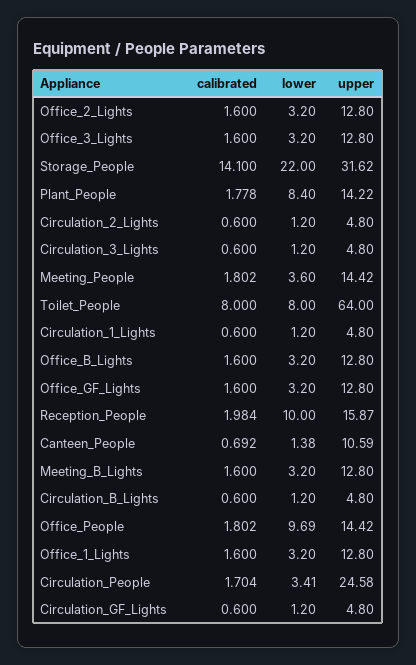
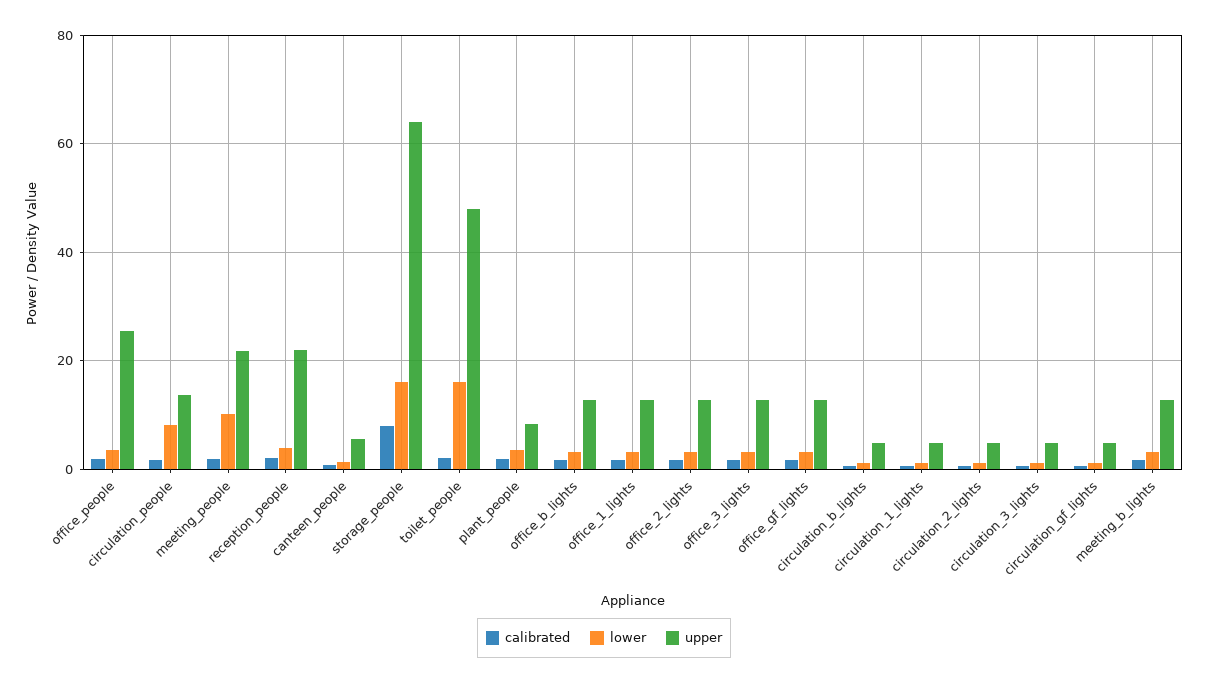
  {
    "calibrated": {
      "Office_2_Lights": 1.6,
      "Office_3_Lights": 1.6,
-     "Storage_People": 14.1,
+     "Storage_People": 8,
      "Plant_People": 1.778,
      "Circulation_2_Lights": 0.6,
      "Circulation_3_Lights": 0.6,
      "Meeting_People": 1.802,
-     "Toilet_People": 8,
+     "Toilet_People": 2,
      "Circulation_1_Lights": 0.6,
      "Office_B_Lights": 1.6,
      "Office_GF_Lights": 1.6,
      "Reception_People": 1.984,
      "Canteen_People": 0.692,
      "Meeting_B_Lights": 1.6,
      "Circulation_B_Lights": 0.6,
      "Office_People": 1.802,
      "Office_1_Lights": 1.6,
      "Circulation_People": 1.704,
      "Circulation_GF_Lights": 0.6
    },
    "lower": {
      "Office_2_Lights": 3.2,
      "Office_3_Lights": 3.2,
-     "Storage_People": 22,
+     "Storage_People": 16,
-     "Plant_People": 8.4,
+     "Plant_People": 4,
      "Circulation_2_Lights": 1.2,
      "Circulation_3_Lights": 1.2,
-     "Meeting_People": 3.6,
+     "Meeting_People": 10,
-     "Toilet_People": 8,
+     "Toilet_People": 16,
      "Circulation_1_Lights": 1.2,
      "Office_B_Lights": 3.2,
      "Office_GF_Lights": 3.2,
-     "Reception_People": 10,
+     "Reception_People": 4,
      "Canteen_People": 1.38,
      "Meeting_B_Lights": 3.2,
      "Circulation_B_Lights": 1.2,
-     "Office_People": 9.69,
+     "Office_People": 4,
      "Office_1_Lights": 3.2,
-     "Circulation_People": 3.41,
+     "Circulation_People": 8,
      "Circulation_GF_Lights": 1.2
    },
    "upper": {
      "Office_2_Lights": 12.8,
      "Office_3_Lights": 12.8,
-     "Storage_People": 31.62,
+     "Storage_People": 64,
-     "Plant_People": 14.22,
+     "Plant_People": 8,
      "Circulation_2_Lights": 4.8,
      "Circulation_3_Lights": 4.8,
-     "Meeting_People": 14.42,
+     "Meeting_People": 22,
-     "Toilet_People": 64,
+     "Toilet_People": 48,
      "Circulation_1_Lights": 4.8,
      "Office_B_Lights": 12.8,
      "Office_GF_Lights": 12.8,
-     "Reception_People": 15.87,
+     "Reception_People": 22,
-     "Canteen_People": 10.59,
+     "Canteen_People": 6,
      "Meeting_B_Lights": 12.8,
      "Circulation_B_Lights": 4.8,
-     "Office_People": 14.42,
+     "Office_People": 26,
      "Office_1_Lights": 12.8,
-     "Circulation_People": 24.58,
+     "Circulation_People": 14,
      "Circulation_GF_Lights": 4.8
    }
  }

